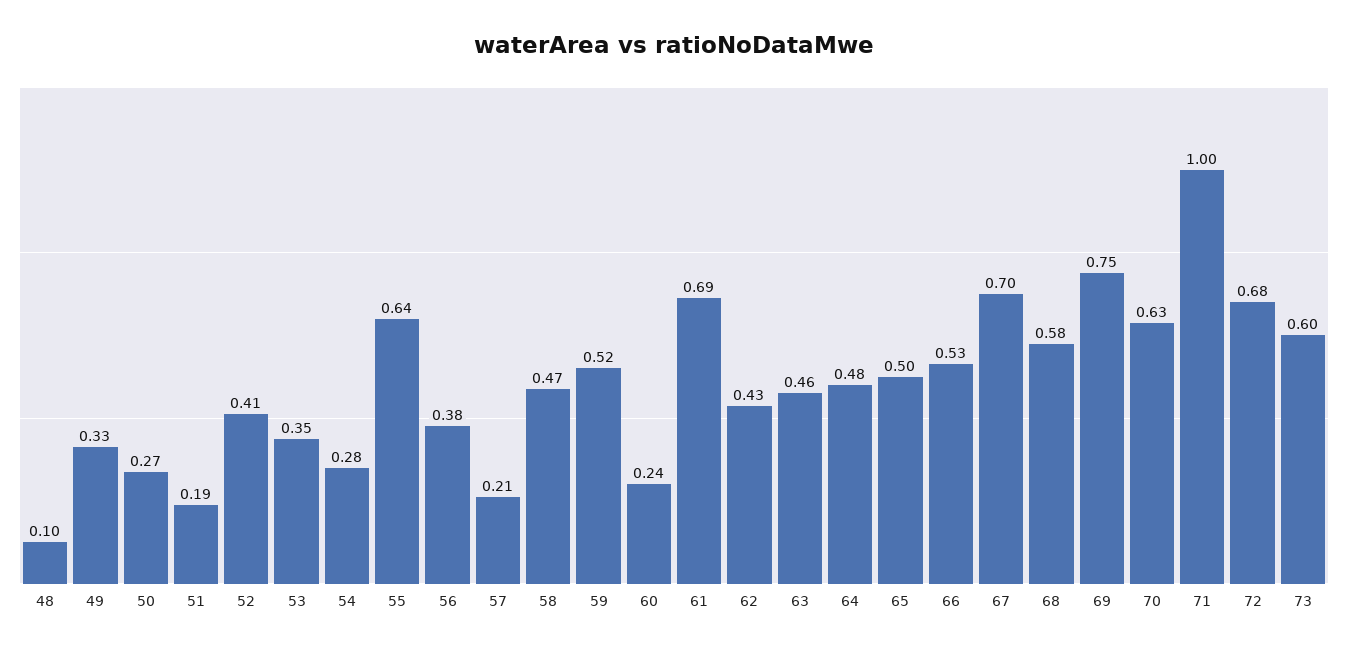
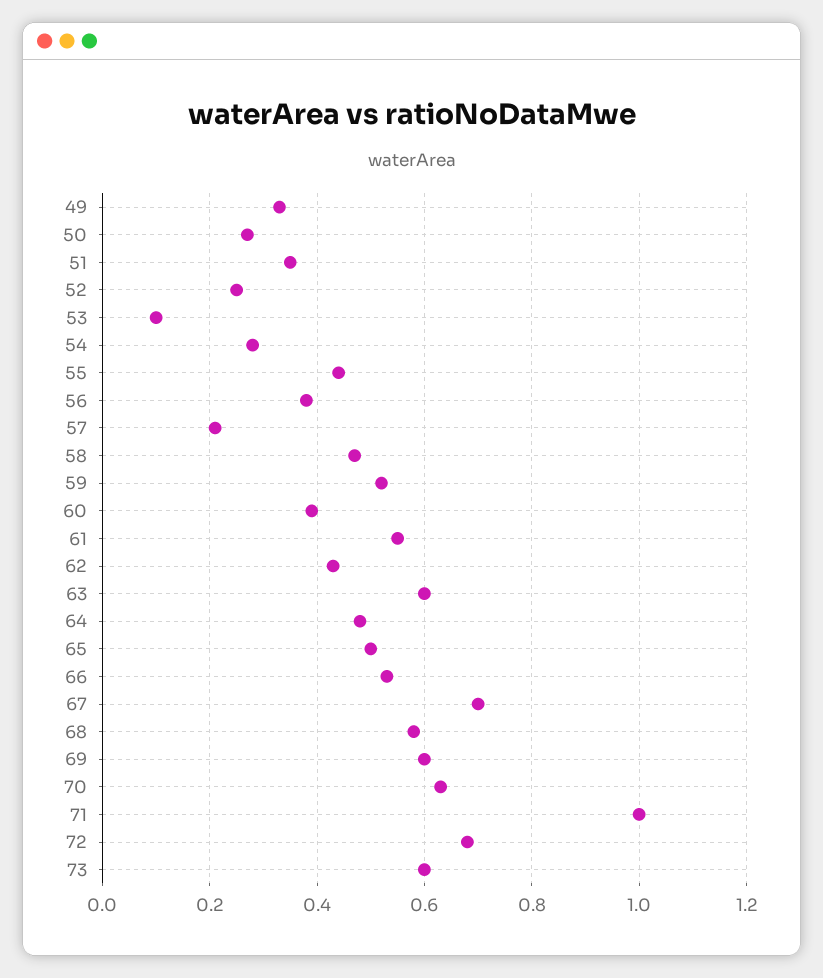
  {
-   "48": 0.1,
    "49": 0.33,
    "50": 0.27,
-   "51": 0.19,
+   "51": 0.35,
-   "52": 0.41,
+   "52": 0.25,
-   "53": 0.35,
+   "53": 0.1,
    "54": 0.28,
-   "55": 0.64,
+   "55": 0.45,
    "56": 0.38,
    "57": 0.21,
    "58": 0.47,
    "59": 0.52,
-   "60": 0.24,
+   "60": 0.4,
-   "61": 0.69,
+   "61": 0.55,
    "62": 0.43,
-   "63": 0.46,
+   "63": 0.6,
    "64": 0.48,
    "65": 0.5,
    "66": 0.53,
    "67": 0.7,
    "68": 0.58,
-   "69": 0.75,
+   "69": 0.6,
    "70": 0.63,
    "71": 1,
    "72": 0.68,
    "73": 0.6
  }

